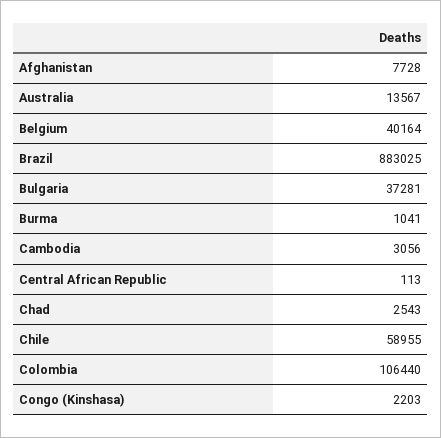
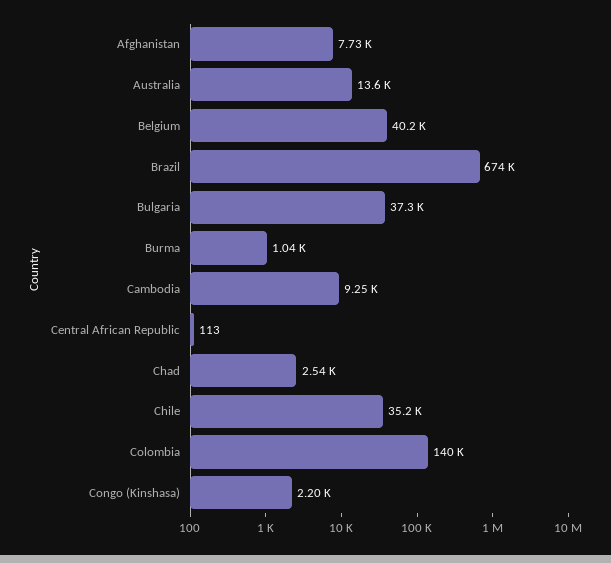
  {
    "Afghanistan": 7728,
    "Australia": 13567,
    "Belgium": 40164,
-   "Brazil": 883025,
+   "Brazil": 674000,
    "Bulgaria": 37281,
    "Burma": 1041,
-   "Cambodia": 3056,
+   "Cambodia": 9250,
    "Central African Republic": 113,
    "Chad": 2543,
-   "Chile": 58955,
+   "Chile": 35200,
-   "Colombia": 106440,
+   "Colombia": 140000,
    "Congo (Kinshasa)": 2203
  }

